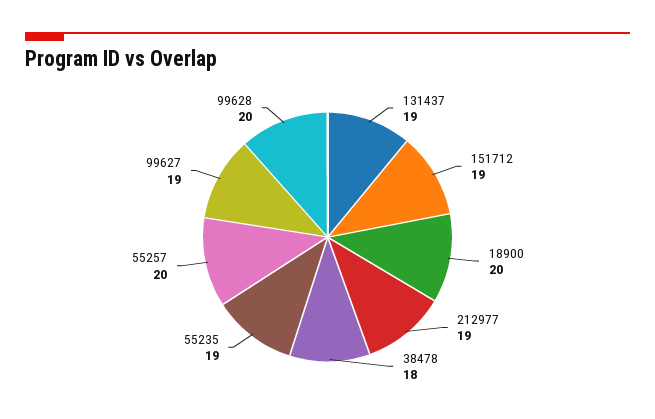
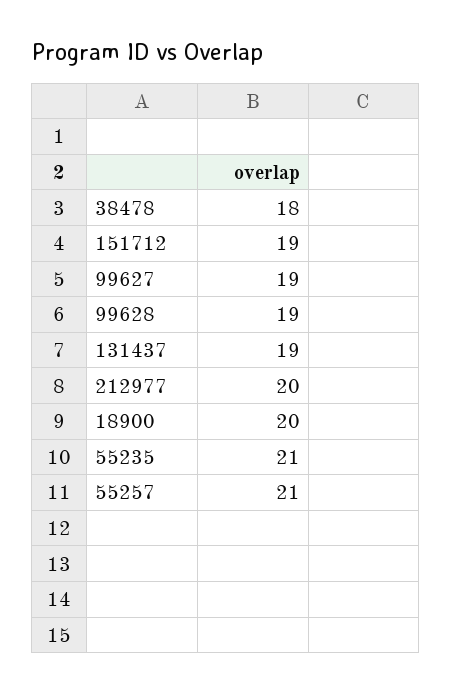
  {
    "131437": 19,
    "151712": 19,
    "18900": 20,
-   "212977": 19,
+   "212977": 20,
    "38478": 18,
-   "55235": 19,
+   "55235": 21,
-   "55257": 20,
+   "55257": 21,
    "99627": 19,
-   "99628": 20
+   "99628": 19
  }

